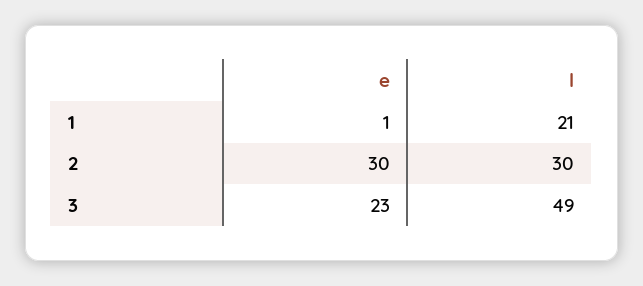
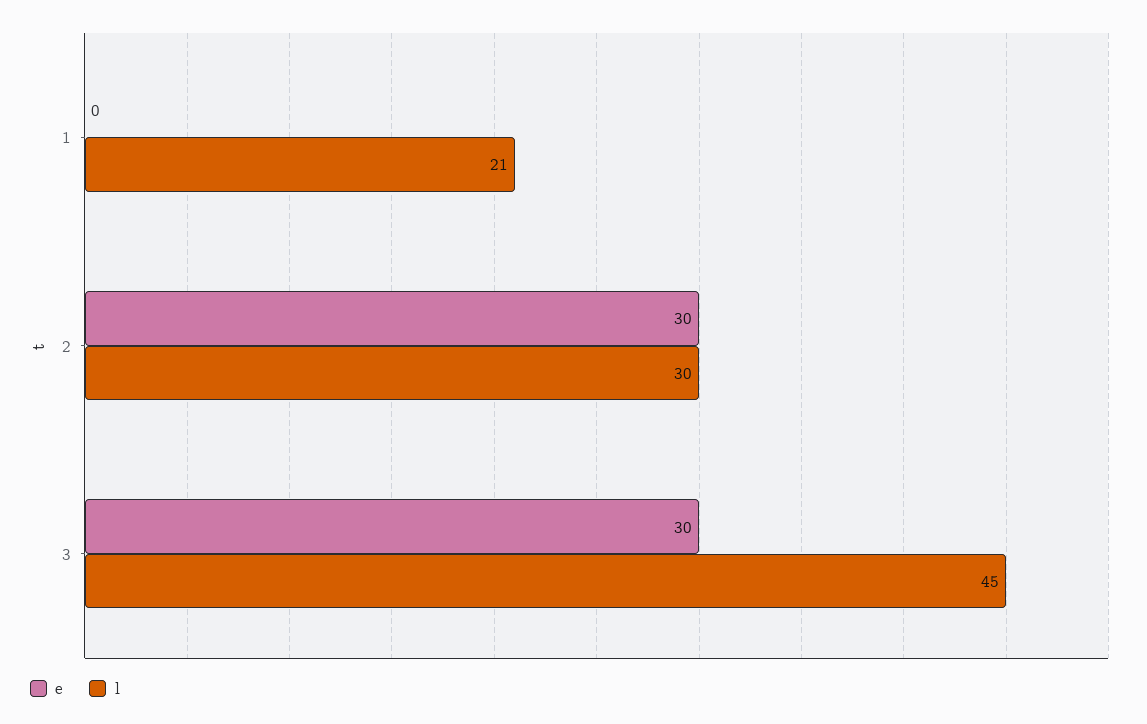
  {
    "e": {
-     "1": 1,
+     "1": 0,
      "2": 30,
-     "3": 23
+     "3": 30
    },
    "l": {
      "1": 21,
      "2": 30,
-     "3": 49
+     "3": 45
    }
  }

